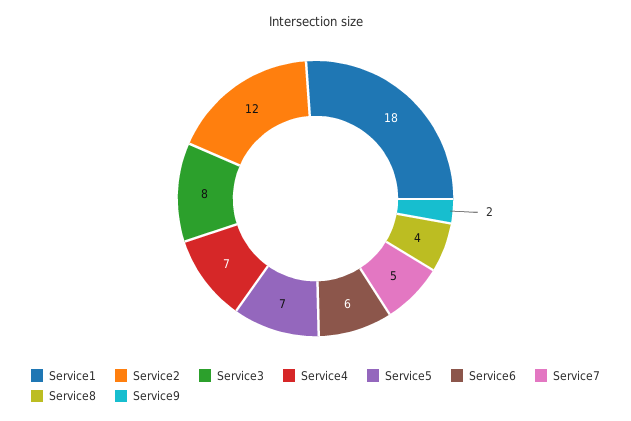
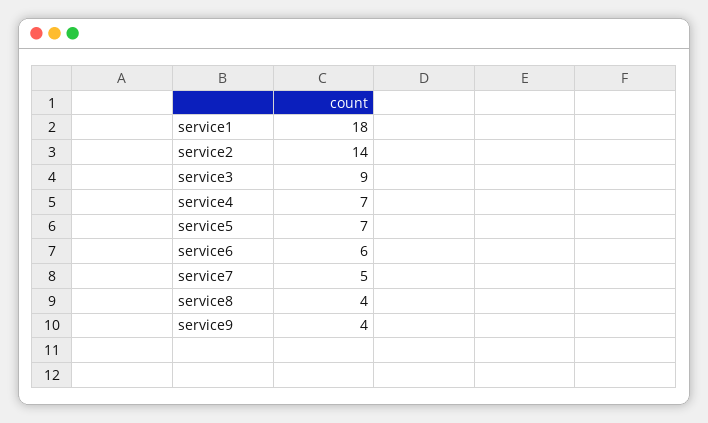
  {
    "Service1": 18,
-   "Service2": 12,
+   "Service2": 14,
-   "Service3": 8,
+   "Service3": 9,
    "Service4": 7,
    "Service5": 7,
    "Service6": 6,
    "Service7": 5,
    "Service8": 4,
-   "Service9": 2
+   "Service9": 4
  }

